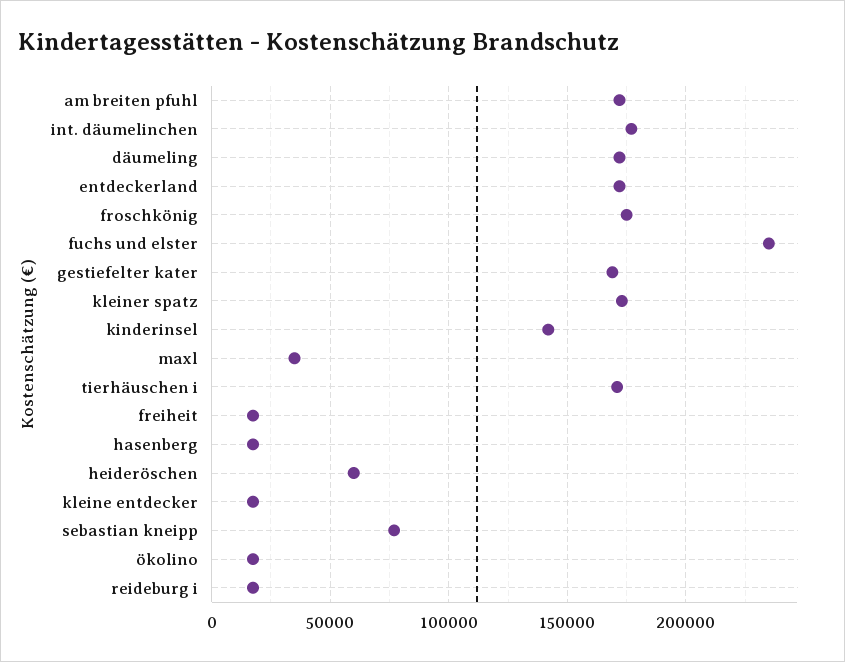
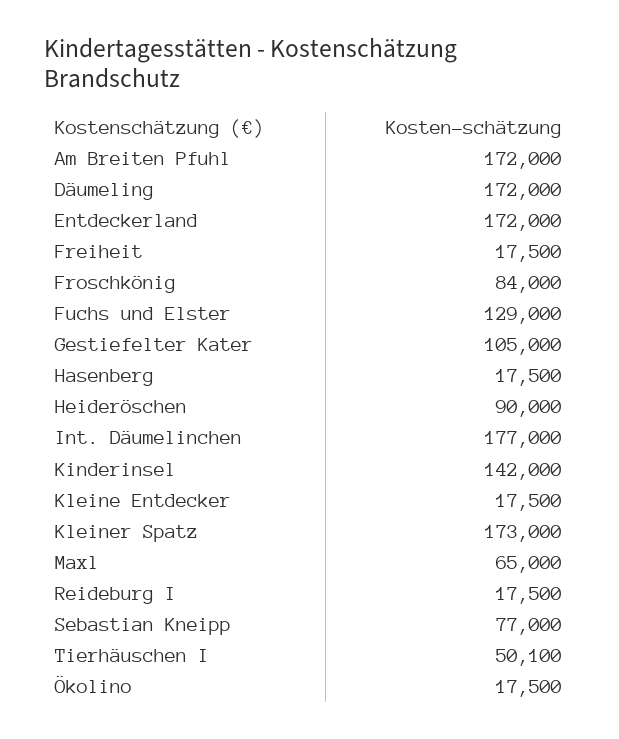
  {
    "am breiten pfuhl": 172000,
    "int. däumelinchen": 177000,
    "däumeling": 172000,
    "entdeckerland": 172000,
-   "froschkönig": 175000,
+   "froschkönig": 84000,
-   "fuchs und elster": 235000,
+   "fuchs und elster": 129000,
-   "gestiefelter kater": 170000,
+   "gestiefelter kater": 105000,
    "kleiner spatz": 173000,
    "kinderinsel": 142000,
-   "maxl": 35000,
+   "maxl": 65000,
-   "tierhäuschen i": 170000,
+   "tierhäuschen i": 50100,
    "freiheit": 17500,
    "hasenberg": 17500,
-   "heideröschen": 60000,
+   "heideröschen": 90000,
    "kleine entdecker": 17500,
    "sebastian kneipp": 77000,
    "ökolino": 17500,
    "reideburg i": 17500
  }

